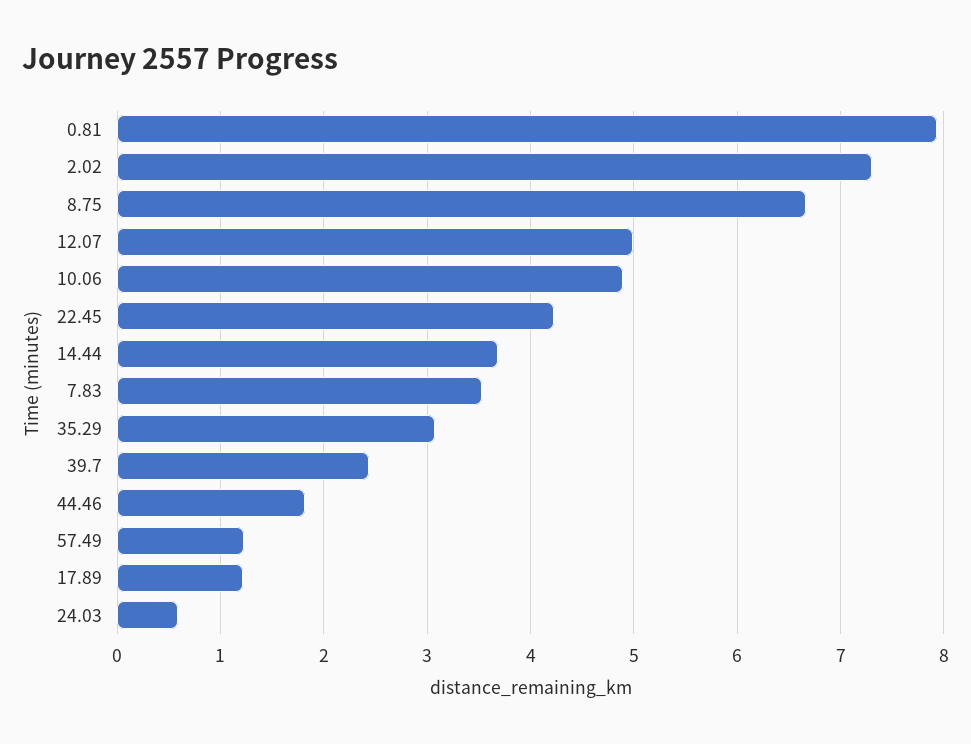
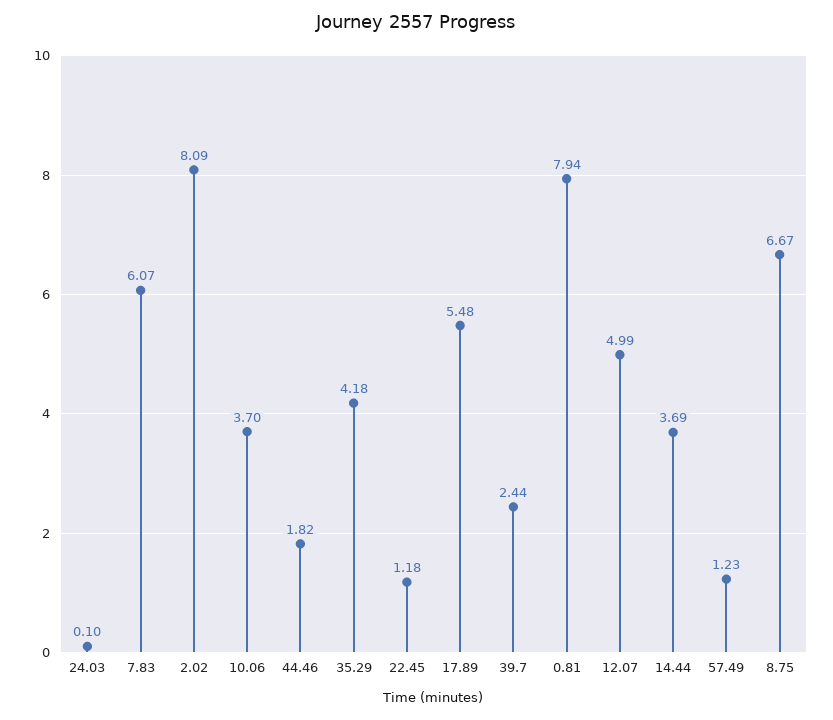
  {
    "0.81": 7.94,
-   "2.02": 7.3,
+   "2.02": 8.09,
    "8.75": 6.67,
    "12.07": 4.99,
-   "10.06": 4.9,
+   "10.06": 3.7,
-   "22.45": 4.2,
+   "22.45": 1.18,
    "14.44": 3.69,
-   "7.83": 3.5,
+   "7.83": 6.07,
-   "35.29": 3.1,
+   "35.29": 4.18,
    "39.7": 2.44,
    "44.46": 1.82,
    "57.49": 1.23,
-   "17.89": 1.2,
+   "17.89": 5.48,
-   "24.03": 0.6
+   "24.03": 0.1
  }

